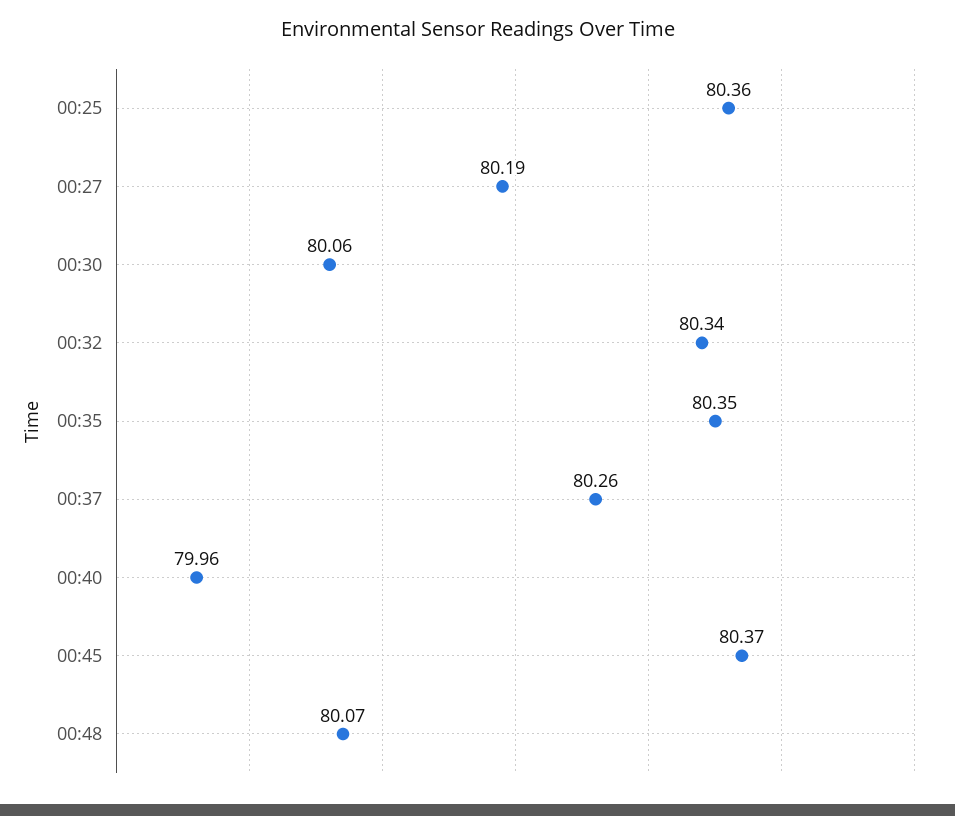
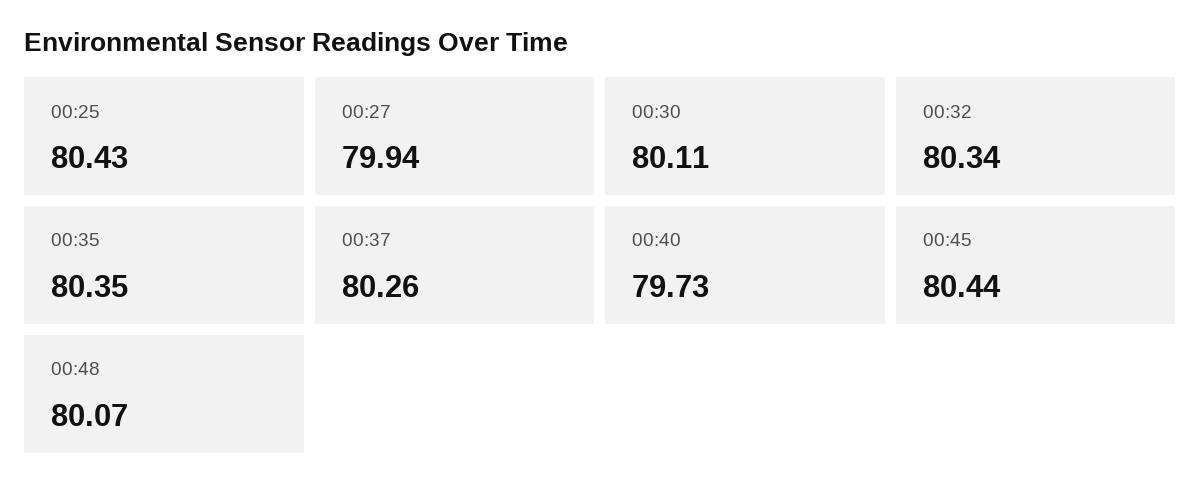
  {
-   "00:25": 80.36,
+   "00:25": 80.43,
-   "00:27": 80.19,
+   "00:27": 79.94,
-   "00:30": 80.06,
+   "00:30": 80.11,
    "00:32": 80.34,
    "00:35": 80.35,
    "00:37": 80.26,
-   "00:40": 79.96,
+   "00:40": 79.73,
-   "00:45": 80.37,
+   "00:45": 80.44,
    "00:48": 80.07
  }

